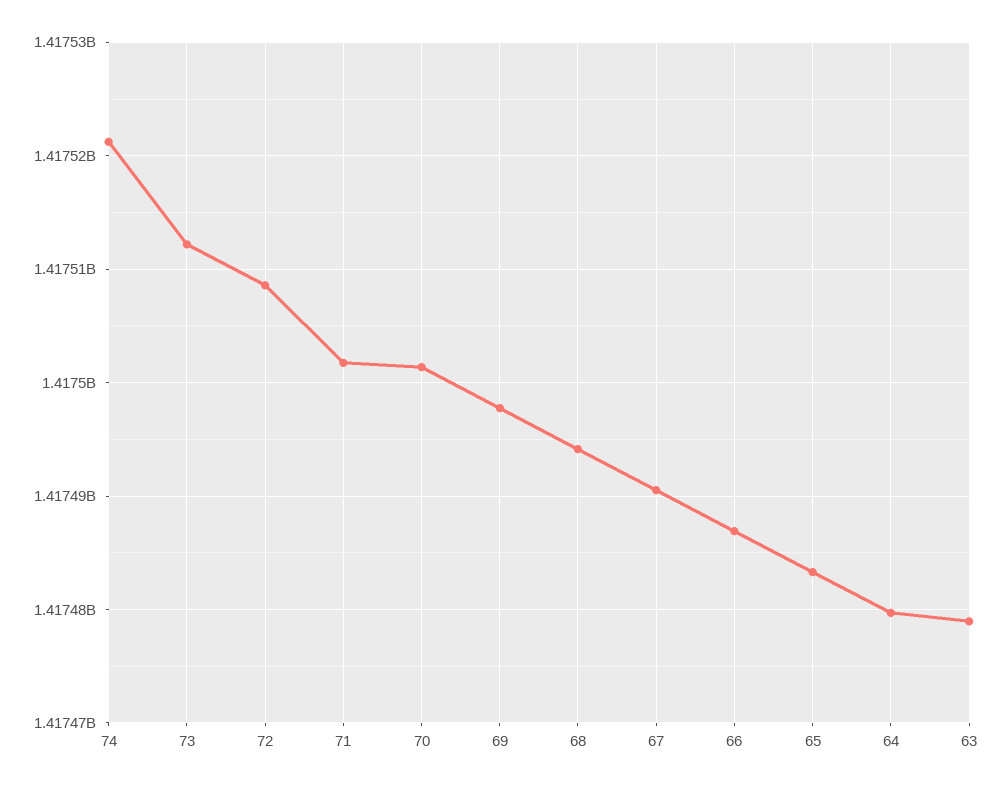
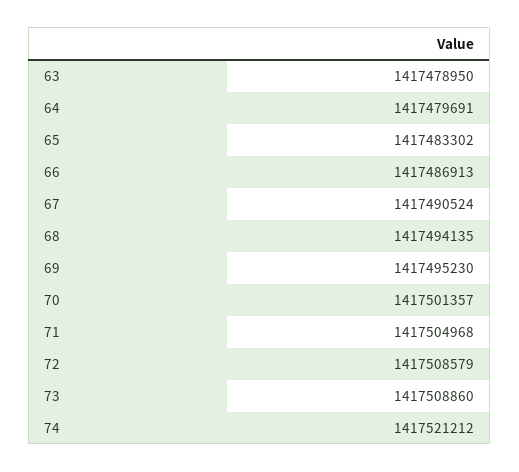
  {
    "74": 1417521212,
-   "73": 1417512000,
+   "73": 1417508860,
    "72": 1417508579,
-   "71": 1417502000,
+   "71": 1417504968,
    "70": 1417501357,
-   "69": 1417498000,
+   "69": 1417495230,
    "68": 1417494135,
    "67": 1417490524,
    "66": 1417486913,
    "65": 1417483302,
    "64": 1417479691,
    "63": 1417478950
  }

